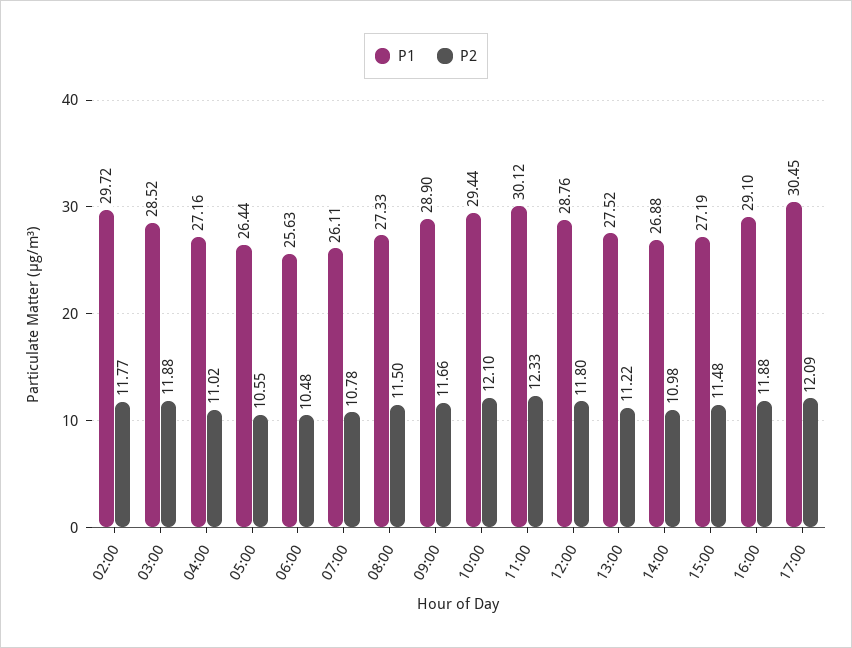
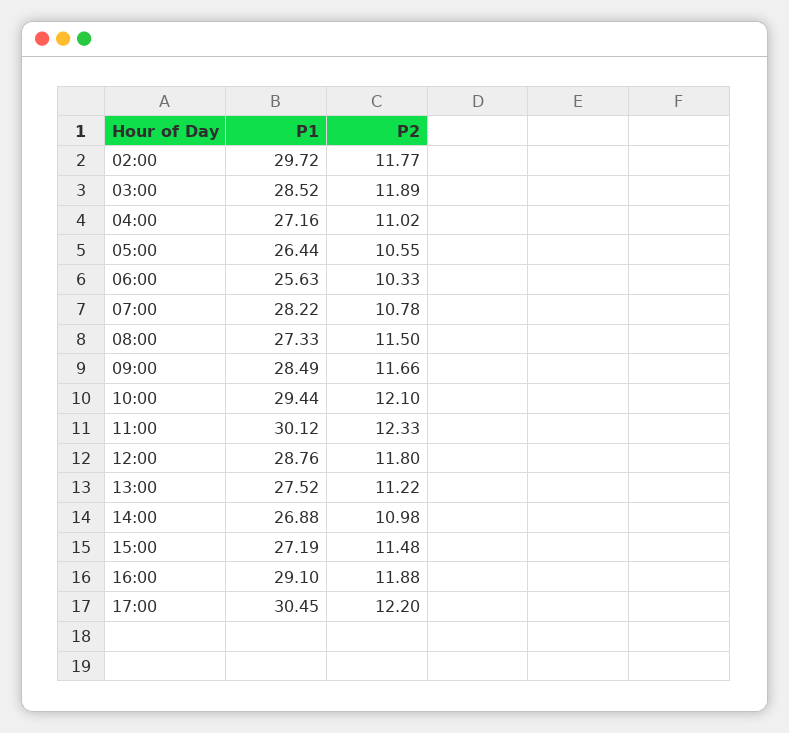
  {
    "P1": {
      "02:00": 29.72,
      "03:00": 28.52,
      "04:00": 27.16,
      "05:00": 26.44,
      "06:00": 25.63,
-     "07:00": 26.11,
+     "07:00": 28.22,
      "08:00": 27.33,
-     "09:00": 28.9,
+     "09:00": 28.49,
      "10:00": 29.44,
      "11:00": 30.12,
      "12:00": 28.76,
      "13:00": 27.52,
      "14:00": 26.88,
      "15:00": 27.19,
      "16:00": 29.1,
      "17:00": 30.45
    },
    "P2": {
      "02:00": 11.77,
-     "03:00": 11.88,
+     "03:00": 11.89,
      "04:00": 11.02,
      "05:00": 10.55,
-     "06:00": 10.48,
+     "06:00": 10.33,
      "07:00": 10.78,
      "08:00": 11.5,
      "09:00": 11.66,
      "10:00": 12.1,
      "11:00": 12.33,
      "12:00": 11.8,
      "13:00": 11.22,
      "14:00": 10.98,
      "15:00": 11.48,
      "16:00": 11.88,
-     "17:00": 12.09
+     "17:00": 12.2
    }
  }

